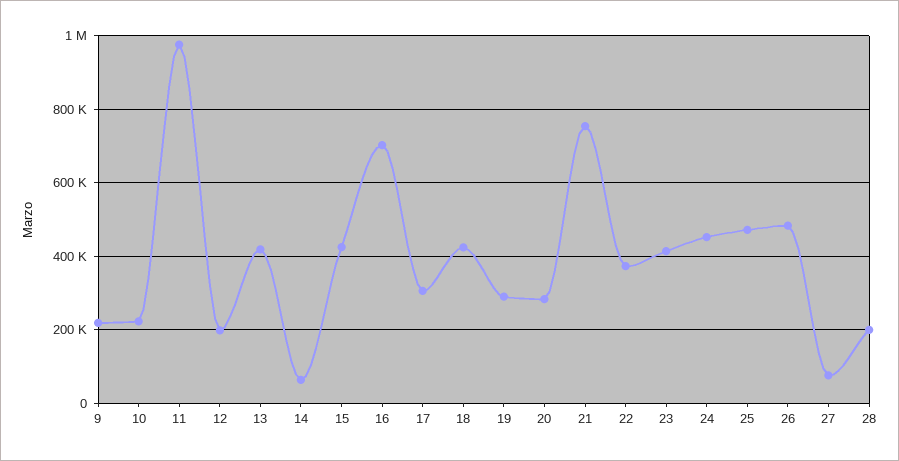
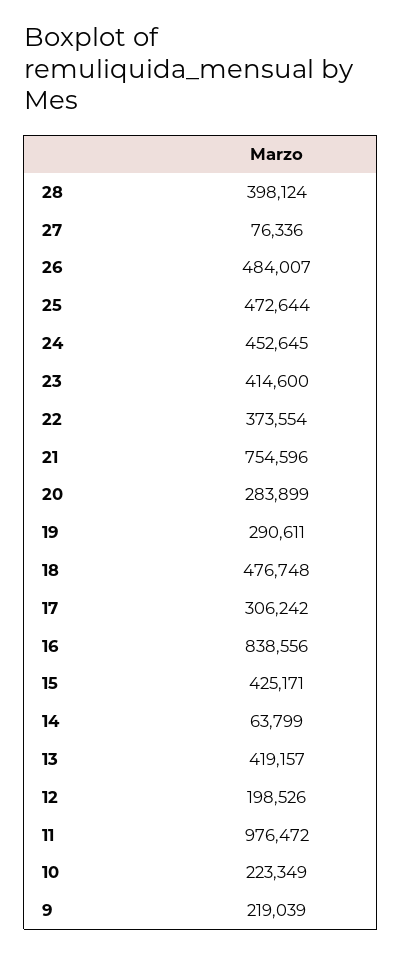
  {
    "9": 219039,
    "10": 223349,
    "11": 976472,
    "12": 198526,
    "13": 419157,
    "14": 63799,
    "15": 425171,
-   "16": 700000,
+   "16": 838556,
    "17": 306242,
-   "18": 420000,
+   "18": 476748,
    "19": 290611,
    "20": 283899,
    "21": 754596,
    "22": 373554,
    "23": 414600,
    "24": 452645,
    "25": 472644,
    "26": 484007,
    "27": 76336,
-   "28": 200000
+   "28": 398124
  }

